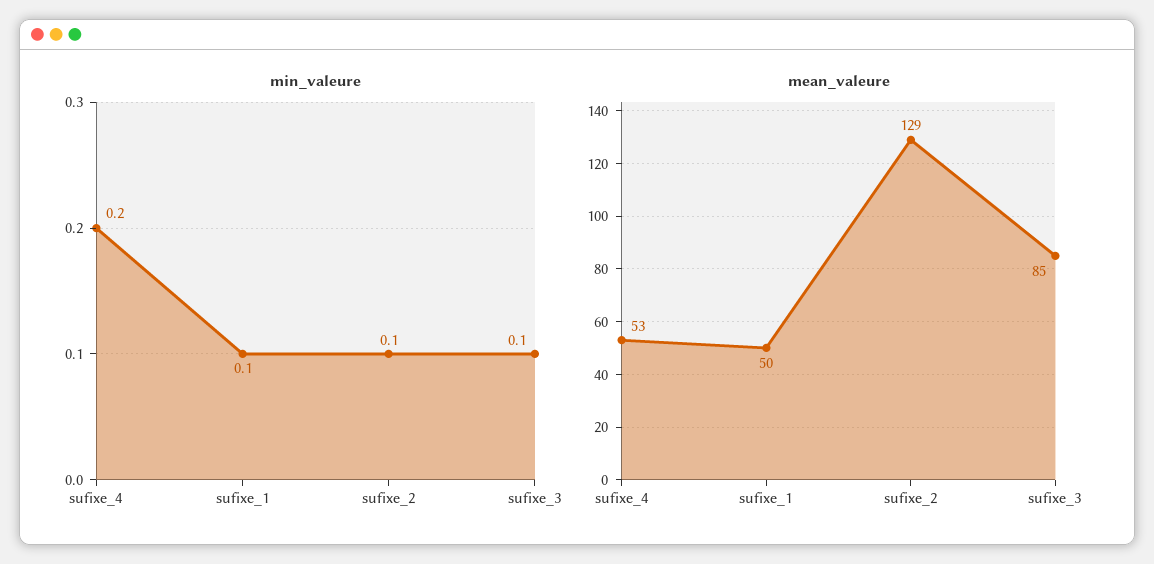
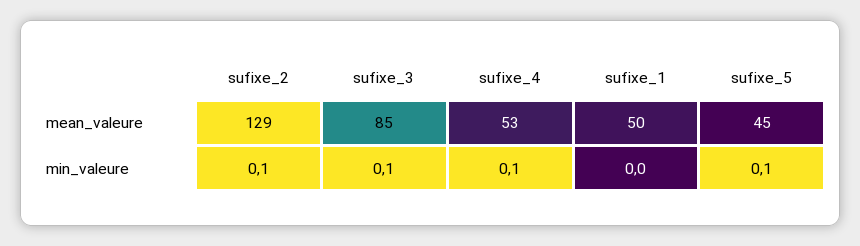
  {
    "min_valeure": {
-     "sufixe_4": 0.2,
+     "sufixe_4": 0.1,
-     "sufixe_1": 0.1,
+     "sufixe_1": 0,
      "sufixe_2": 0.1,
-     "sufixe_3": 0.1
+     "sufixe_3": 0.1,
+     "sufixe_5": 0.1
    },
    "mean_valeure": {
      "sufixe_4": 53,
      "sufixe_1": 50,
      "sufixe_2": 129,
-     "sufixe_3": 85
+     "sufixe_3": 85,
+     "sufixe_5": 45
    }
  }

